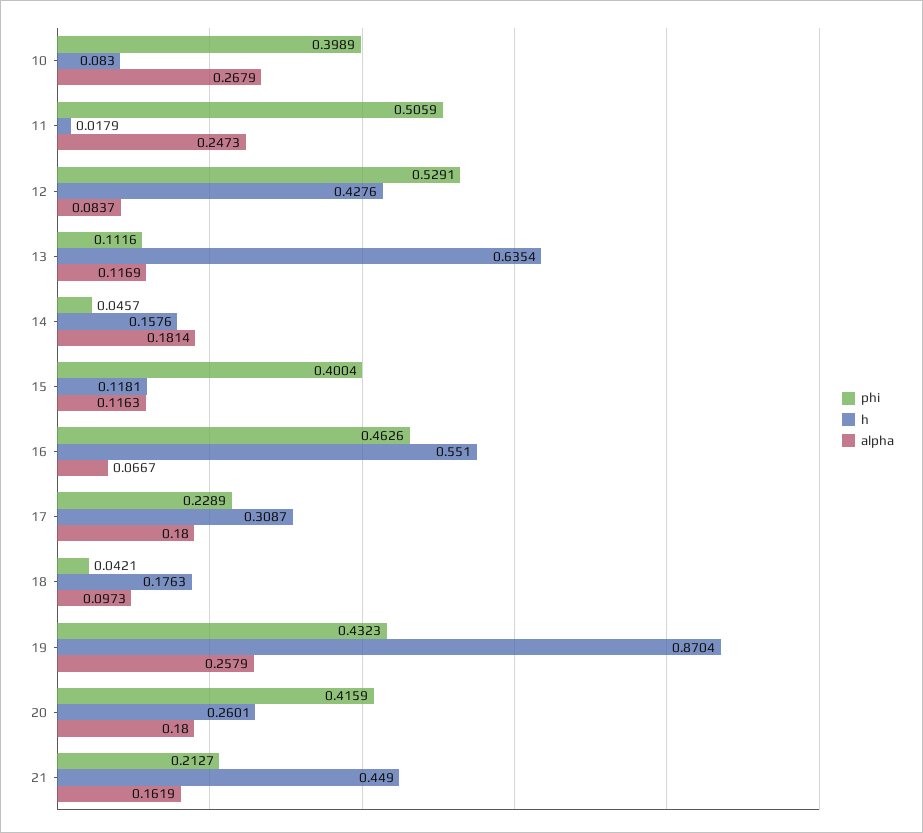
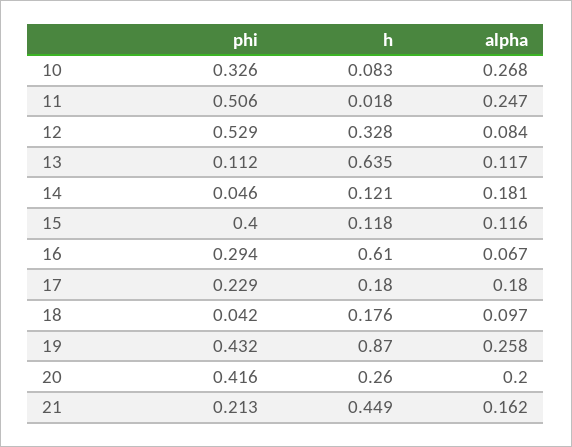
  {
    "phi": {
-     "10": 0.3989,
+     "10": 0.326,
      "11": 0.5059,
      "12": 0.5291,
      "13": 0.1116,
      "14": 0.0457,
      "15": 0.4004,
-     "16": 0.4626,
+     "16": 0.294,
      "17": 0.2289,
      "18": 0.0421,
      "19": 0.4323,
      "20": 0.4159,
      "21": 0.2127
    },
    "h": {
      "10": 0.083,
      "11": 0.0179,
-     "12": 0.4276,
+     "12": 0.328,
      "13": 0.6354,
-     "14": 0.1576,
+     "14": 0.121,
      "15": 0.1181,
-     "16": 0.551,
+     "16": 0.61,
-     "17": 0.3087,
+     "17": 0.18,
      "18": 0.1763,
      "19": 0.8704,
      "20": 0.2601,
      "21": 0.449
    },
    "alpha": {
      "10": 0.2679,
      "11": 0.2473,
      "12": 0.0837,
      "13": 0.1169,
      "14": 0.1814,
      "15": 0.1163,
      "16": 0.0667,
      "17": 0.18,
      "18": 0.0973,
      "19": 0.2579,
-     "20": 0.18,
+     "20": 0.2,
      "21": 0.1619
    }
  }

